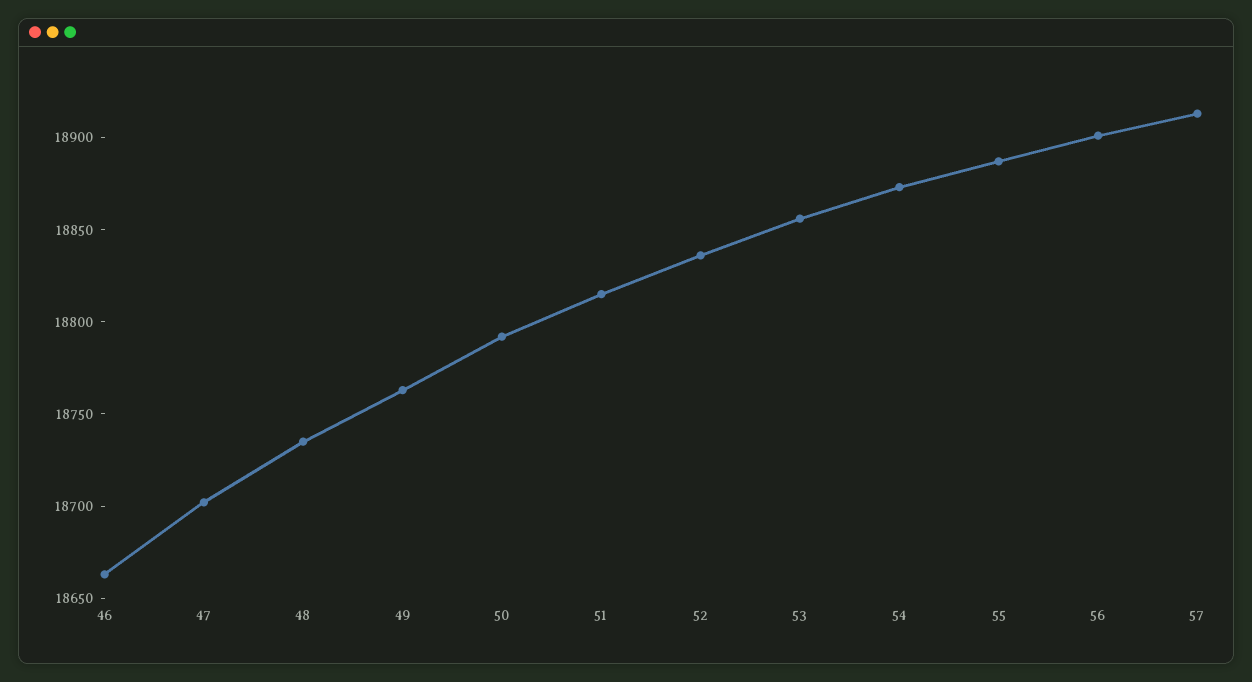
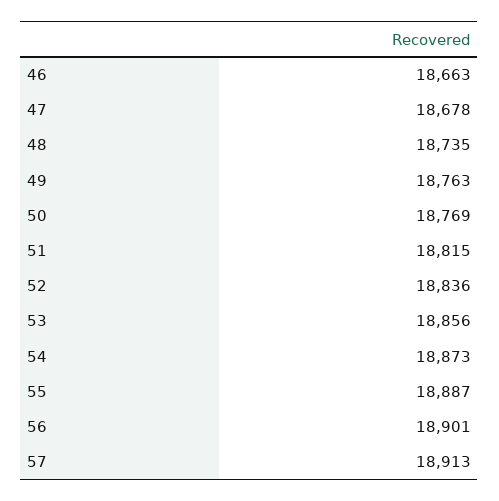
  {
    "46": 18663,
-   "47": 18700,
+   "47": 18678,
    "48": 18735,
    "49": 18763,
-   "50": 18790,
+   "50": 18769,
    "51": 18815,
    "52": 18836,
    "53": 18856,
    "54": 18873,
    "55": 18887,
    "56": 18901,
    "57": 18913
  }

